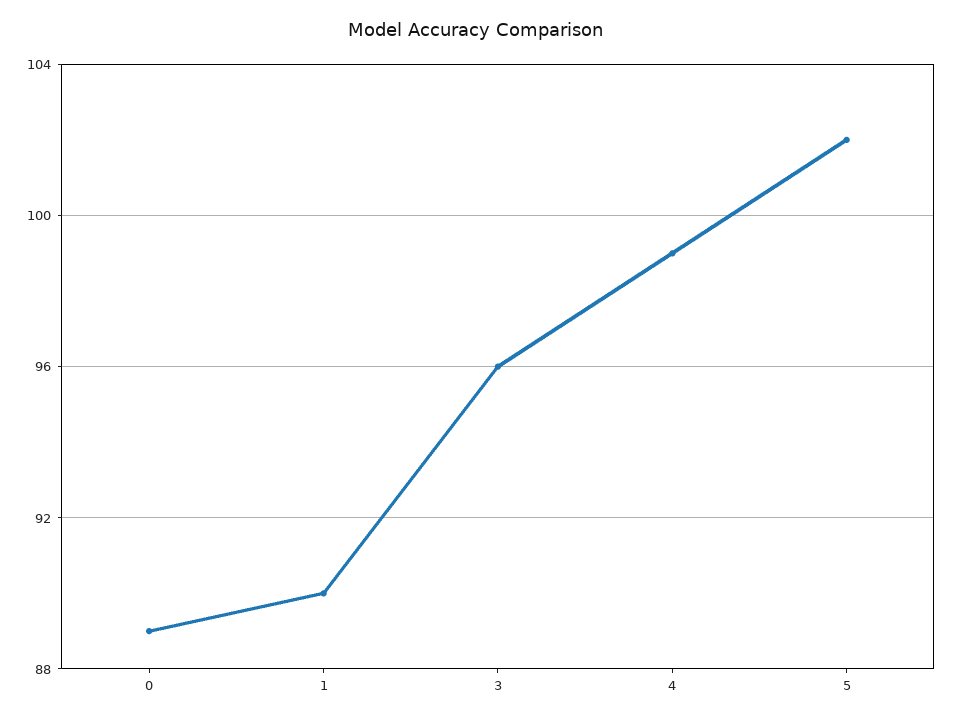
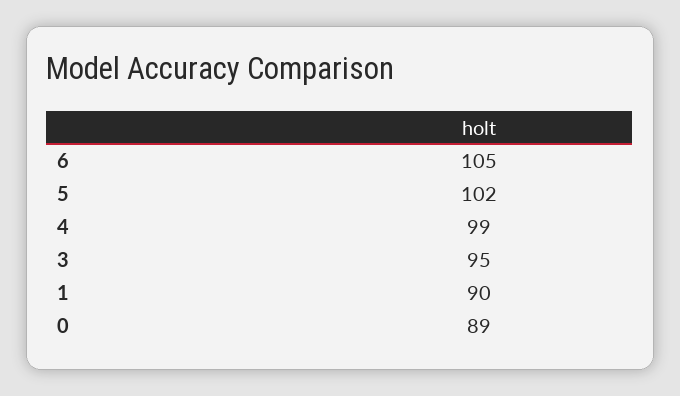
  {
    "0": 89,
    "1": 90,
-   "3": 96,
+   "3": 95,
    "4": 99,
-   "5": 102
+   "5": 102,
+   "6": 105
  }

